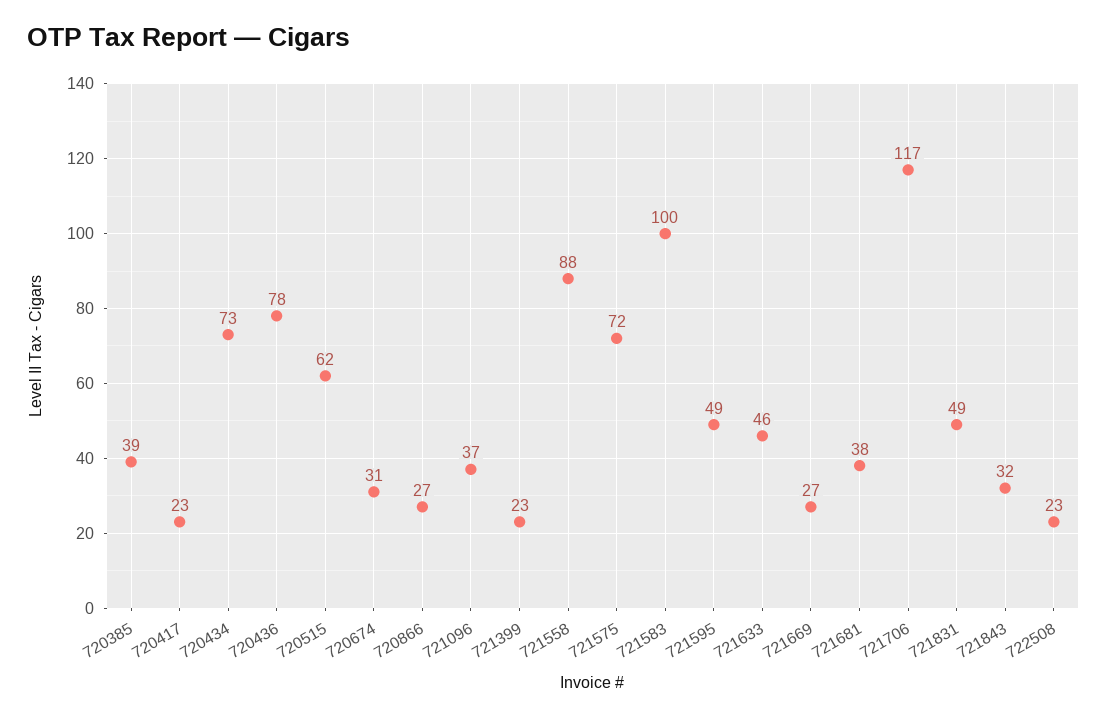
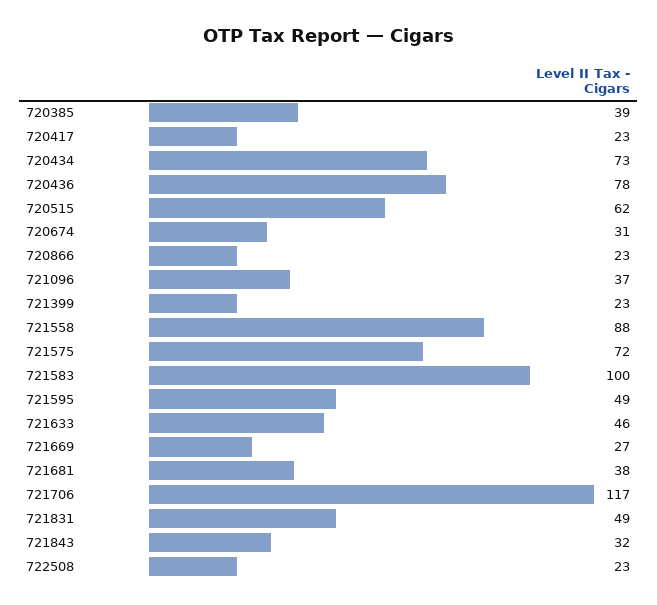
  {
    "720385": 39,
    "720417": 23,
    "720434": 73,
    "720436": 78,
    "720515": 62,
    "720674": 31,
-   "720866": 27,
+   "720866": 23,
    "721096": 37,
    "721399": 23,
    "721558": 88,
    "721575": 72,
    "721583": 100,
    "721595": 49,
    "721633": 46,
    "721669": 27,
    "721681": 38,
    "721706": 117,
    "721831": 49,
    "721843": 32,
    "722508": 23
  }

